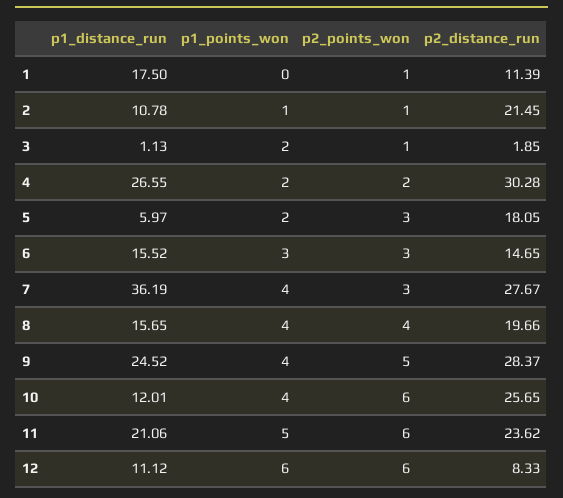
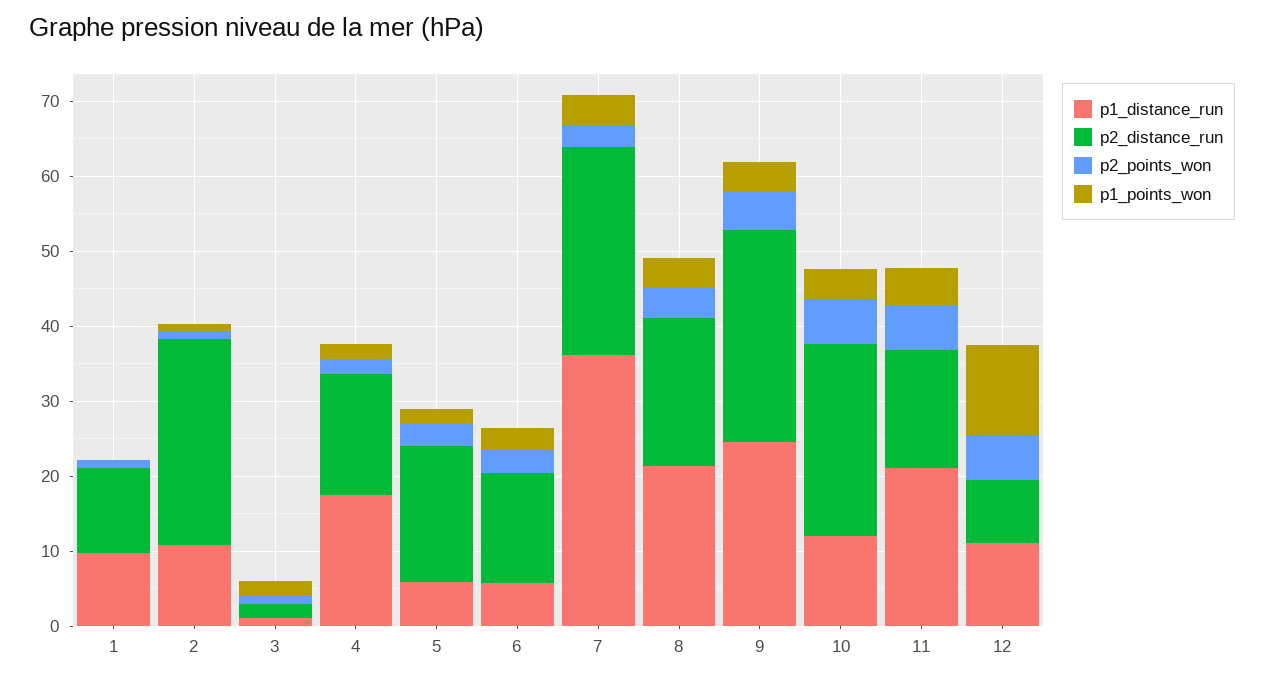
  {
    "p1_distance_run": {
-     "1": 17.5,
+     "1": 10,
      "2": 10.78,
      "3": 1.13,
-     "4": 26.55,
+     "4": 18,
      "5": 5.97,
-     "6": 15.52,
+     "6": 6,
      "7": 36.19,
-     "8": 15.65,
+     "8": 22,
      "9": 24.52,
      "10": 12.01,
      "11": 21.06,
      "12": 11.12
    },
    "p1_points_won": {
      "1": 0,
      "2": 1,
      "3": 2,
      "4": 2,
      "5": 2,
      "6": 3,
      "7": 4,
      "8": 4,
      "9": 4,
      "10": 4,
      "11": 5,
-     "12": 6
+     "12": 12
    },
    "p2_points_won": {
      "1": 1,
      "2": 1,
      "3": 1,
      "4": 2,
      "5": 3,
      "6": 3,
      "7": 3,
      "8": 4,
      "9": 5,
      "10": 6,
      "11": 6,
      "12": 6
    },
    "p2_distance_run": {
      "1": 11.39,
-     "2": 21.45,
+     "2": 28,
      "3": 1.85,
-     "4": 30.28,
+     "4": 16,
      "5": 18.05,
      "6": 14.65,
      "7": 27.67,
      "8": 19.66,
      "9": 28.37,
      "10": 25.65,
-     "11": 23.62,
+     "11": 16,
      "12": 8.33
    }
  }

